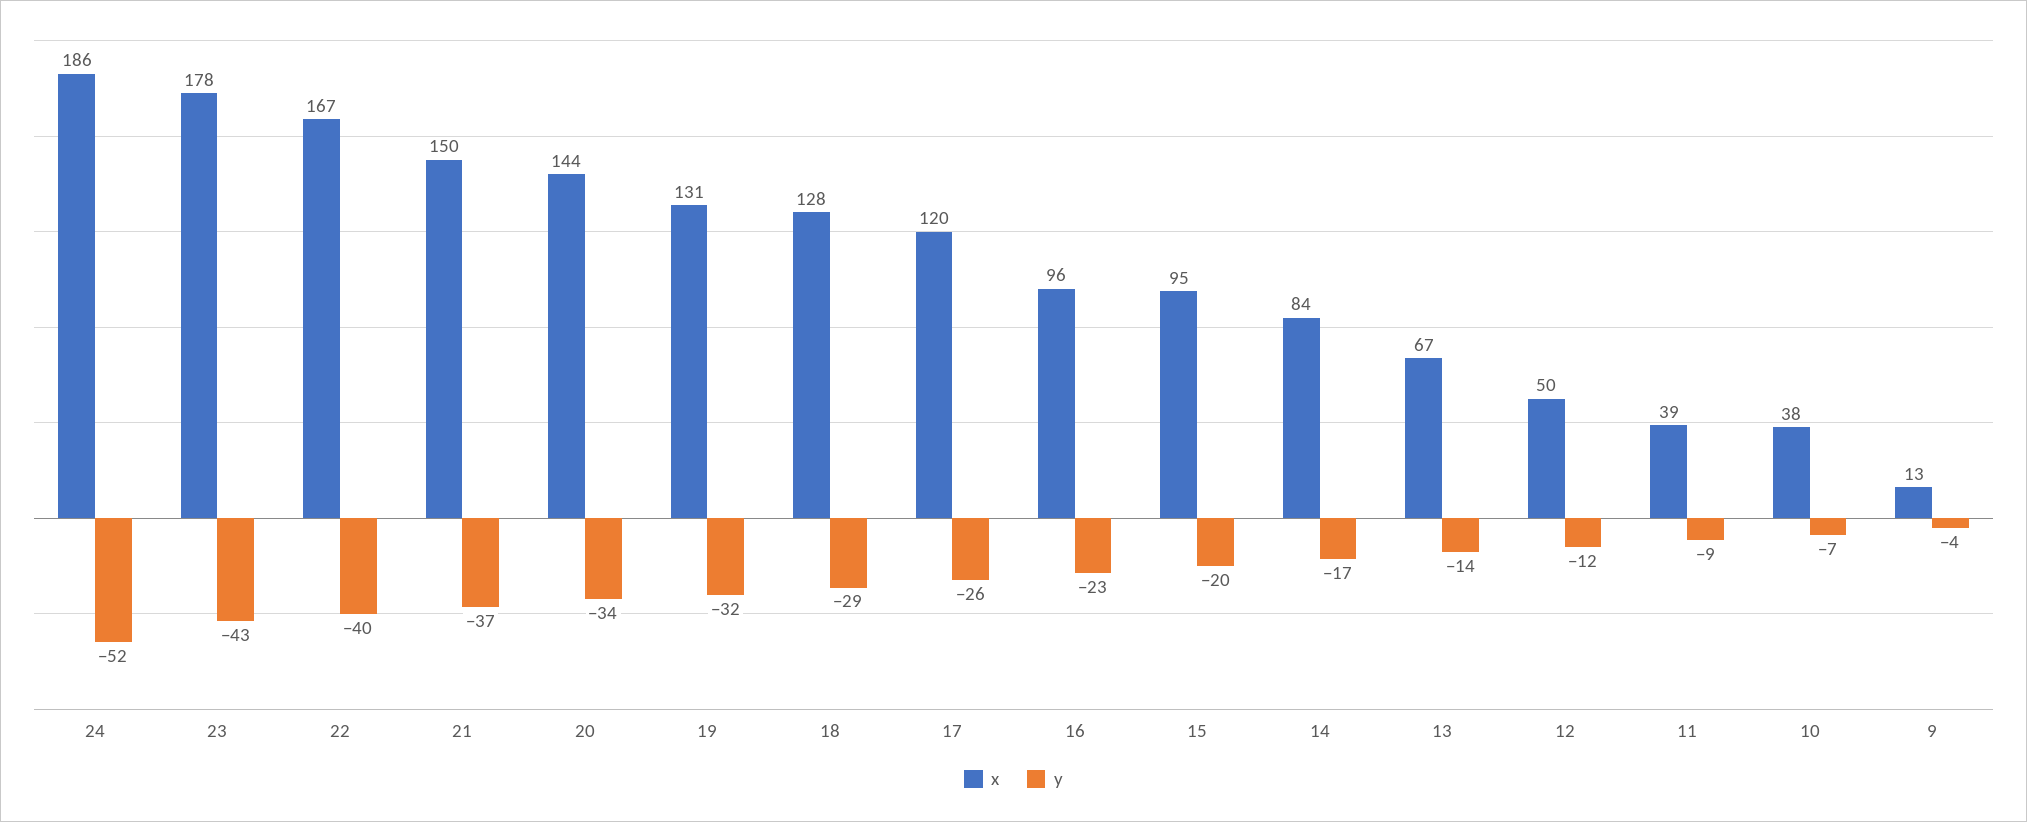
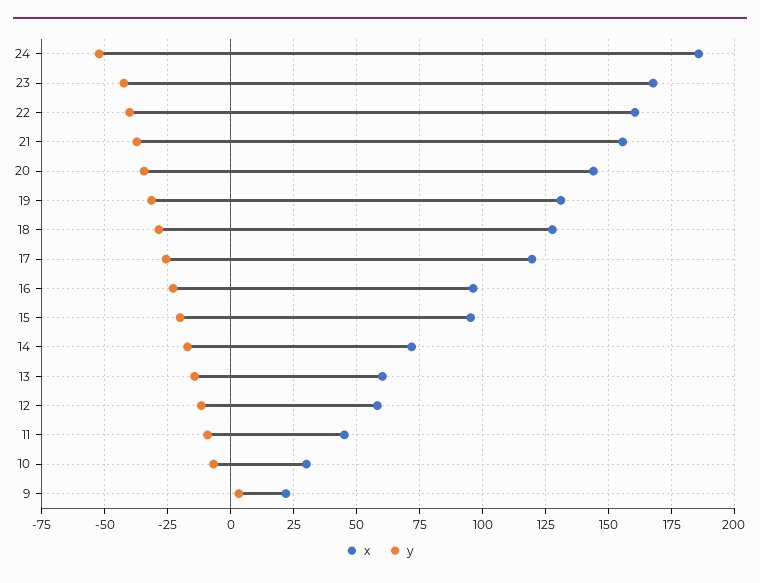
  {
    "x": {
      "24": 186,
-     "23": 178,
+     "23": 167.5,
-     "22": 167,
+     "22": 160,
-     "21": 150,
+     "21": 155,
      "20": 144,
      "19": 131,
      "18": 128,
      "17": 120,
      "16": 96,
      "15": 95,
-     "14": 84,
+     "14": 72.5,
-     "13": 67,
+     "13": 60,
-     "12": 50,
+     "12": 57.5,
-     "11": 39,
+     "11": 45,
-     "10": 38,
+     "10": 30,
-     "9": 13
+     "9": 22.5
    },
    "y": {
      "24": -52,
      "23": -43,
      "22": -40,
      "21": -37,
      "20": -34,
      "19": -32,
      "18": -29,
      "17": -26,
      "16": -23,
      "15": -20,
      "14": -17,
      "13": -14,
      "12": -12,
      "11": -9,
      "10": -7,
-     "9": -4
+     "9": 2.5
    }
  }

